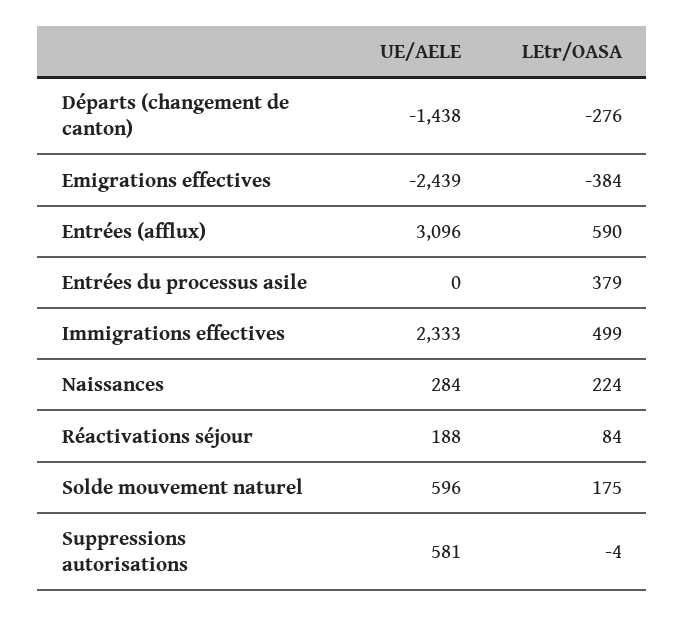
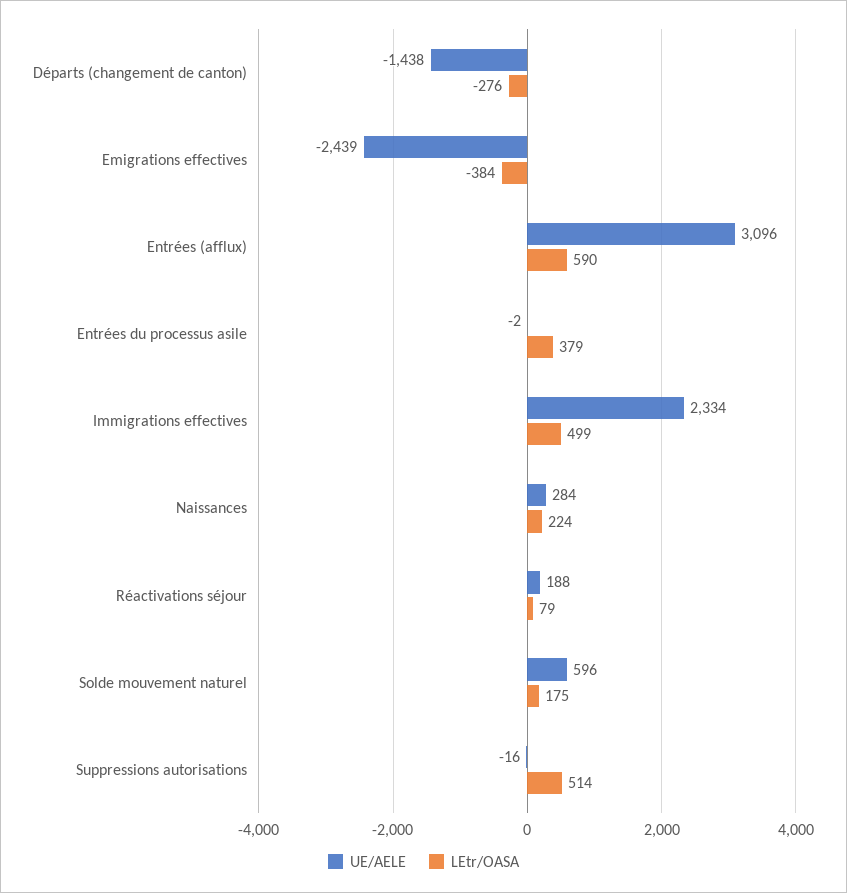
  {
    "UE/AELE": {
      "Départs (changement de canton)": -1438,
      "Emigrations effectives": -2439,
      "Entrées (afflux)": 3096,
-     "Entrées du processus asile": 0,
+     "Entrées du processus asile": -2,
-     "Immigrations effectives": 2333,
+     "Immigrations effectives": 2334,
      "Naissances": 284,
      "Réactivations séjour": 188,
      "Solde mouvement naturel": 596,
-     "Suppressions autorisations": 581
+     "Suppressions autorisations": -16
    },
    "LEtr/OASA": {
      "Départs (changement de canton)": -276,
      "Emigrations effectives": -384,
      "Entrées (afflux)": 590,
      "Entrées du processus asile": 379,
      "Immigrations effectives": 499,
      "Naissances": 224,
-     "Réactivations séjour": 84,
+     "Réactivations séjour": 79,
      "Solde mouvement naturel": 175,
-     "Suppressions autorisations": -4
+     "Suppressions autorisations": 514
    }
  }

